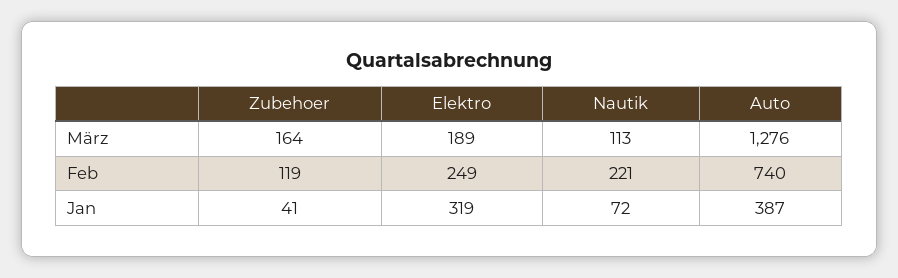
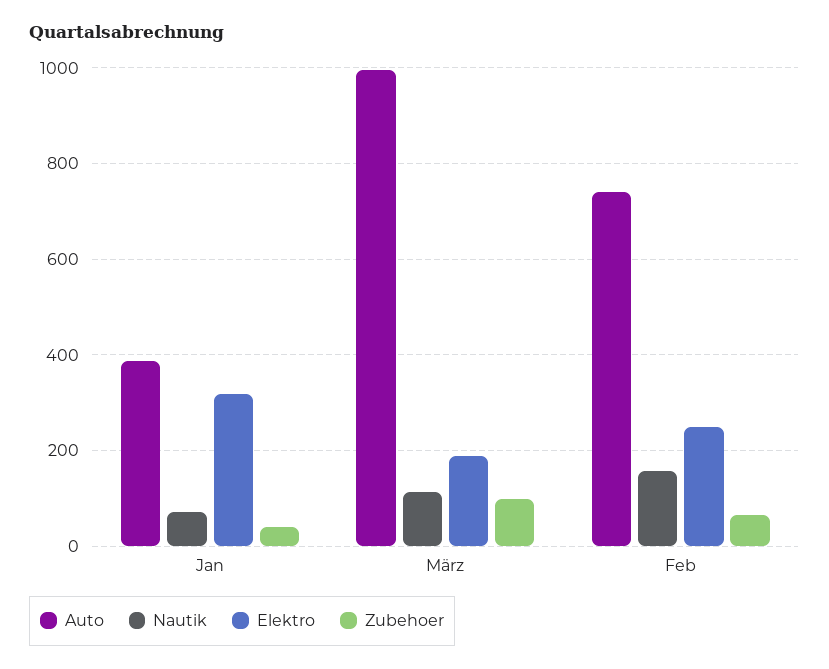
  {
    "Zubehoer": {
-     "März": 164,
+     "März": 100,
-     "Feb": 119,
+     "Feb": 60,
      "Jan": 41
    },
    "Elektro": {
      "März": 189,
      "Feb": 249,
      "Jan": 319
    },
    "Nautik": {
      "März": 113,
-     "Feb": 221,
+     "Feb": 160,
      "Jan": 72
    },
    "Auto": {
-     "März": 1276,
+     "März": 1000,
      "Feb": 740,
      "Jan": 387
    }
  }

